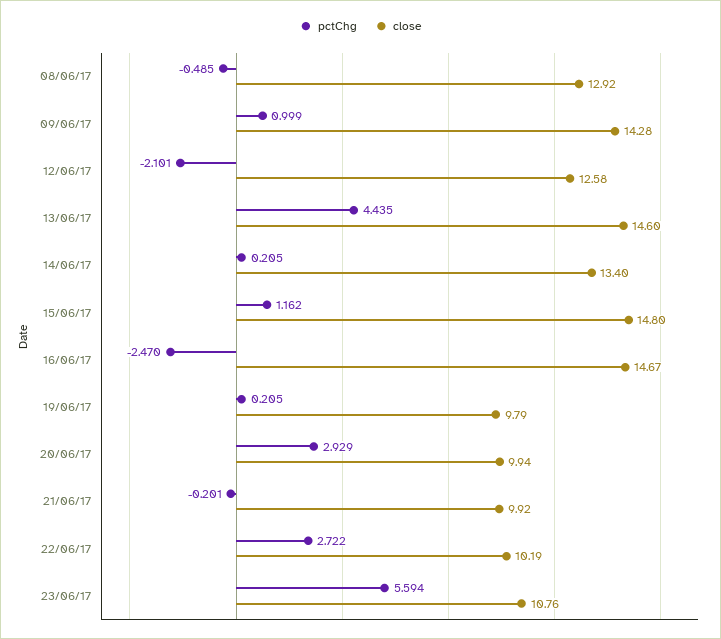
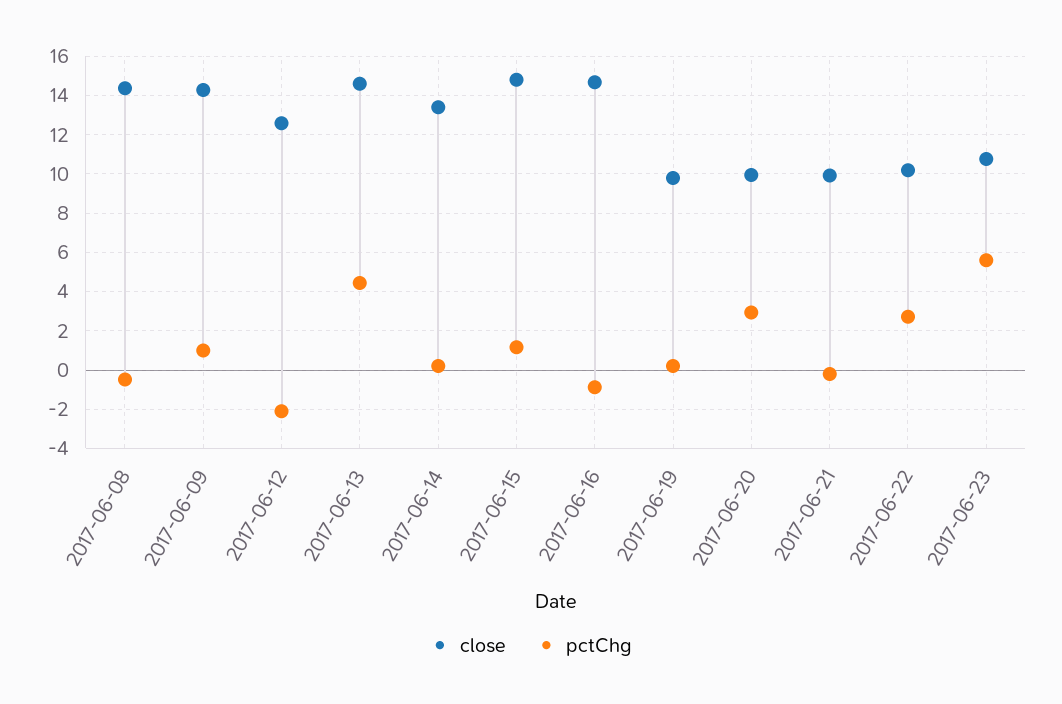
  {
    "pctChg": {
      "08/06/17": -0.485,
      "09/06/17": 0.999,
      "12/06/17": -2.101,
      "13/06/17": 4.435,
      "14/06/17": 0.205,
      "15/06/17": 1.162,
-     "16/06/17": -2.47,
+     "16/06/17": -1,
      "19/06/17": 0.205,
      "20/06/17": 2.929,
      "21/06/17": -0.201,
      "22/06/17": 2.722,
      "23/06/17": 5.594
    },
    "close": {
-     "08/06/17": 12.92,
+     "08/06/17": 14.5,
      "09/06/17": 14.28,
      "12/06/17": 12.58,
      "13/06/17": 14.6,
      "14/06/17": 13.4,
      "15/06/17": 14.8,
      "16/06/17": 14.67,
      "19/06/17": 9.79,
      "20/06/17": 9.94,
      "21/06/17": 9.92,
      "22/06/17": 10.19,
      "23/06/17": 10.76
    }
  }

